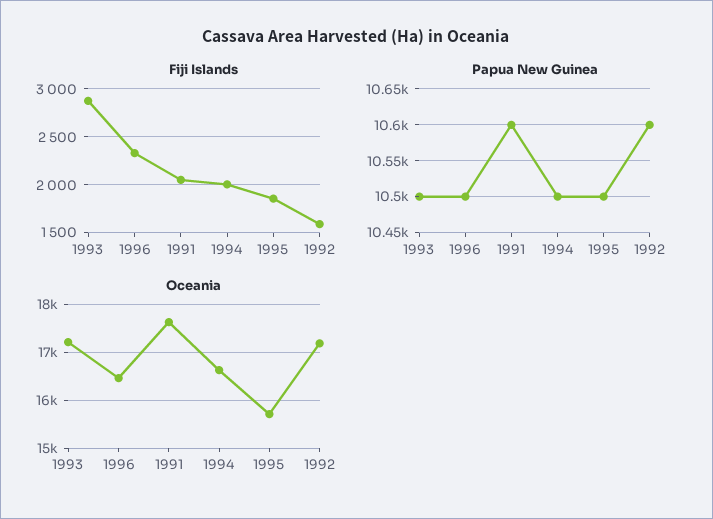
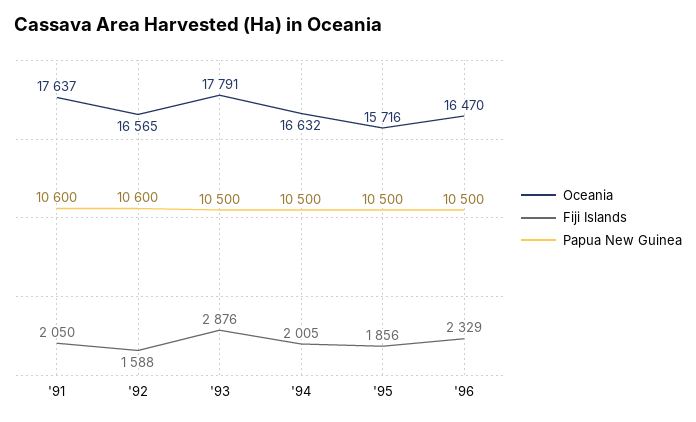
  {
    "Fiji Islands": {
      "1993": 2876,
      "1996": 2329,
      "1991": 2050,
      "1994": 2005,
      "1995": 1856,
      "1992": 1588
    },
    "Papua New Guinea": {
      "1993": 10500,
      "1996": 10500,
      "1991": 10600,
      "1994": 10500,
      "1995": 10500,
      "1992": 10600
    },
    "Oceania": {
-     "1993": 17200,
+     "1993": 17791,
      "1996": 16470,
      "1991": 17637,
      "1994": 16632,
      "1995": 15716,
-     "1992": 17200
+     "1992": 16565
    }
  }

